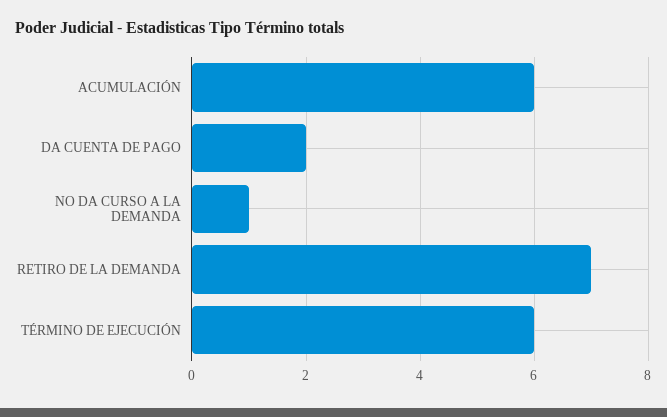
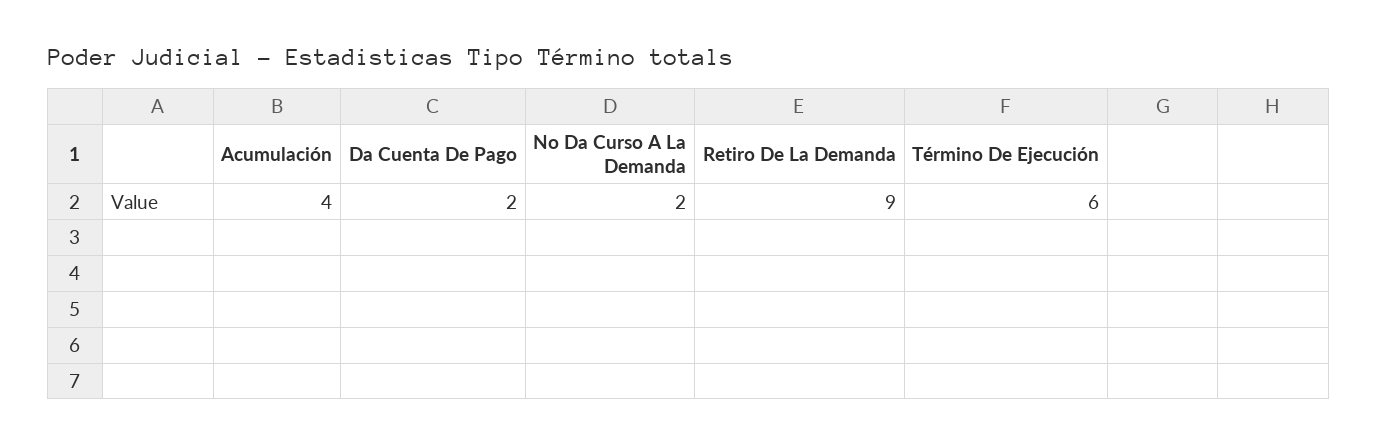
  {
-   "ACUMULACIÓN": 6,
+   "ACUMULACIÓN": 4,
    "DA CUENTA DE PAGO": 2,
-   "NO DA CURSO A LA DEMANDA": 1,
+   "NO DA CURSO A LA DEMANDA": 2,
-   "RETIRO DE LA DEMANDA": 7,
+   "RETIRO DE LA DEMANDA": 9,
    "TÉRMINO DE EJECUCIÓN": 6
  }

